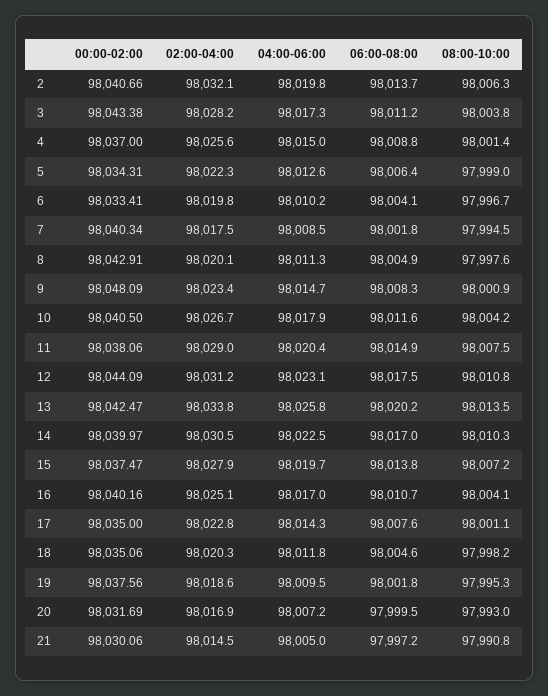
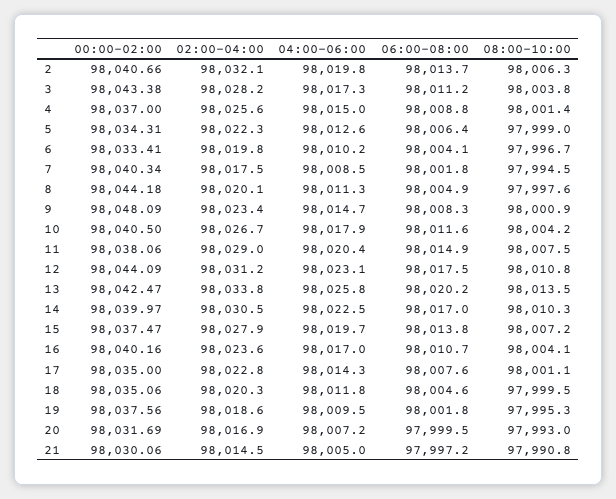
  {
    "00:00-02:00": {
      "2": 98040.66,
      "3": 98043.38,
      "4": 98037,
      "5": 98034.31,
      "6": 98033.41,
      "7": 98040.34,
-     "8": 98042.91,
+     "8": 98044.18,
      "9": 98048.09,
      "10": 98040.5,
      "11": 98038.06,
      "12": 98044.09,
      "13": 98042.47,
      "14": 98039.97,
      "15": 98037.47,
      "16": 98040.16,
      "17": 98035,
      "18": 98035.06,
      "19": 98037.56,
      "20": 98031.69,
      "21": 98030.06
    },
    "02:00-04:00": {
      "2": 98032.1,
      "3": 98028.2,
      "4": 98025.6,
      "5": 98022.3,
      "6": 98019.8,
      "7": 98017.5,
      "8": 98020.1,
      "9": 98023.4,
      "10": 98026.7,
      "11": 98029,
      "12": 98031.2,
      "13": 98033.8,
      "14": 98030.5,
      "15": 98027.9,
-     "16": 98025.1,
+     "16": 98023.6,
      "17": 98022.8,
      "18": 98020.3,
      "19": 98018.6,
      "20": 98016.9,
      "21": 98014.5
    },
    "04:00-06:00": {
      "2": 98019.8,
      "3": 98017.3,
      "4": 98015,
      "5": 98012.6,
      "6": 98010.2,
      "7": 98008.5,
      "8": 98011.3,
      "9": 98014.7,
      "10": 98017.9,
      "11": 98020.4,
      "12": 98023.1,
      "13": 98025.8,
      "14": 98022.5,
      "15": 98019.7,
      "16": 98017,
      "17": 98014.3,
      "18": 98011.8,
      "19": 98009.5,
      "20": 98007.2,
      "21": 98005
    },
    "06:00-08:00": {
      "2": 98013.7,
      "3": 98011.2,
      "4": 98008.8,
      "5": 98006.4,
      "6": 98004.1,
      "7": 98001.8,
      "8": 98004.9,
      "9": 98008.3,
      "10": 98011.6,
      "11": 98014.9,
      "12": 98017.5,
      "13": 98020.2,
      "14": 98017,
      "15": 98013.8,
      "16": 98010.7,
      "17": 98007.6,
      "18": 98004.6,
      "19": 98001.8,
      "20": 97999.5,
      "21": 97997.2
    },
    "08:00-10:00": {
      "2": 98006.3,
      "3": 98003.8,
      "4": 98001.4,
      "5": 97999,
      "6": 97996.7,
      "7": 97994.5,
      "8": 97997.6,
      "9": 98000.9,
      "10": 98004.2,
      "11": 98007.5,
      "12": 98010.8,
      "13": 98013.5,
      "14": 98010.3,
      "15": 98007.2,
      "16": 98004.1,
      "17": 98001.1,
-     "18": 97998.2,
+     "18": 97999.5,
      "19": 97995.3,
      "20": 97993,
      "21": 97990.8
    }
  }

